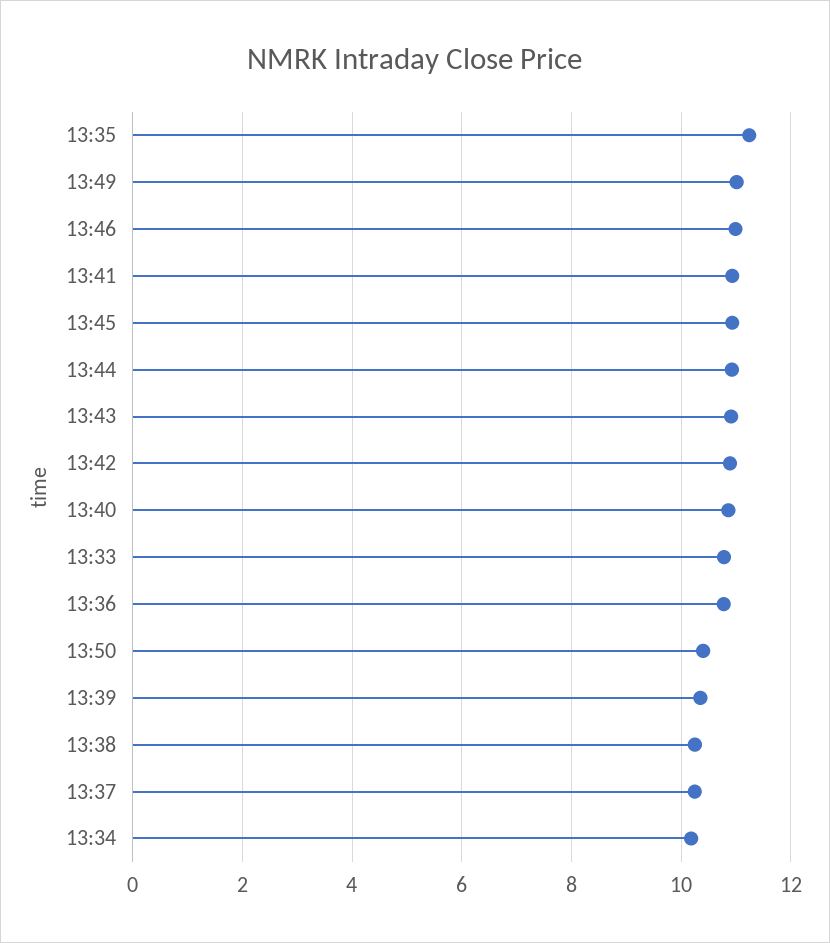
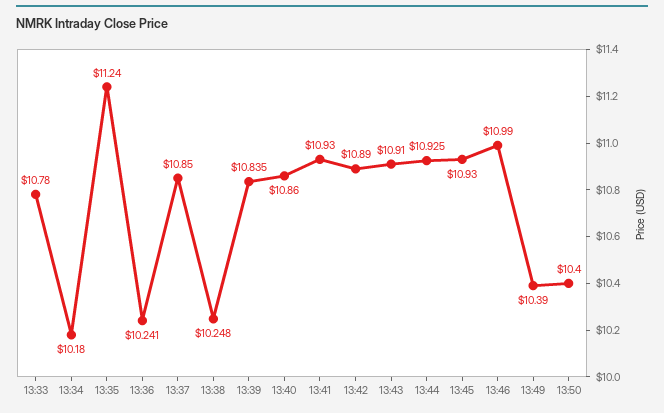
  {
    "13:35": 11.24,
-   "13:49": 11,
+   "13:49": 10.39,
    "13:46": 10.99,
    "13:41": 10.93,
    "13:45": 10.93,
    "13:44": 10.925,
    "13:43": 10.91,
    "13:42": 10.89,
    "13:40": 10.86,
    "13:33": 10.78,
-   "13:36": 10.8,
+   "13:36": 10.241,
    "13:50": 10.4,
-   "13:39": 10.4,
+   "13:39": 10.835,
    "13:38": 10.248,
-   "13:37": 10.2,
+   "13:37": 10.85,
    "13:34": 10.18
  }

